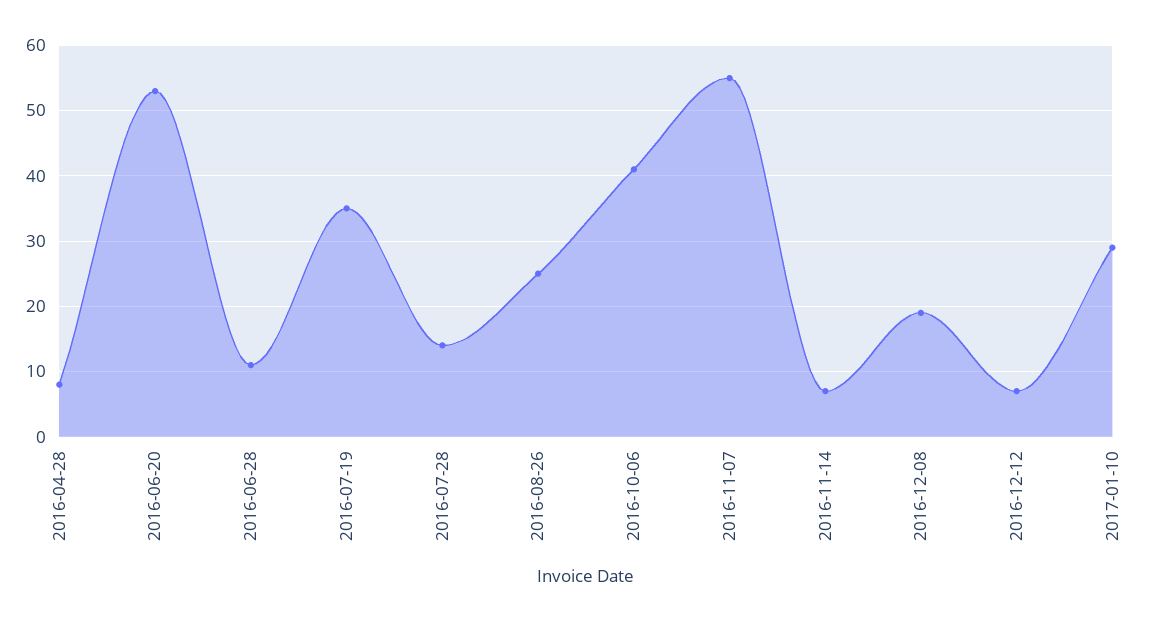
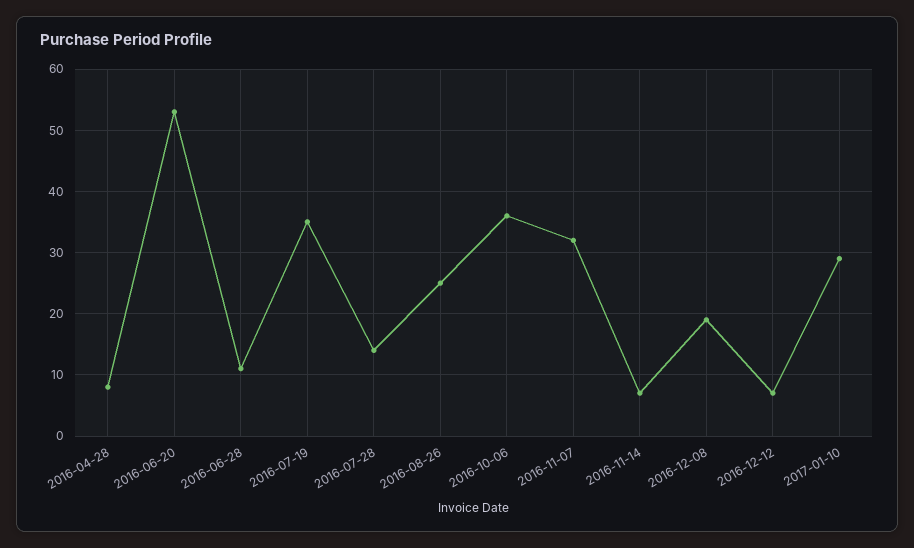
  {
    "2016-04-28": 8,
    "2016-06-20": 53,
    "2016-06-28": 11,
    "2016-07-19": 35,
    "2016-07-28": 14,
    "2016-08-26": 25,
-   "2016-10-06": 41,
+   "2016-10-06": 36,
-   "2016-11-07": 55,
+   "2016-11-07": 32,
    "2016-11-14": 7,
    "2016-12-08": 19,
    "2016-12-12": 7,
    "2017-01-10": 29
  }

